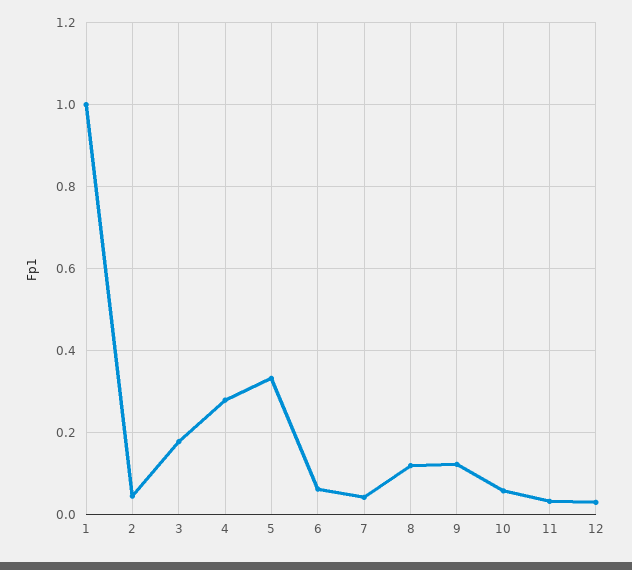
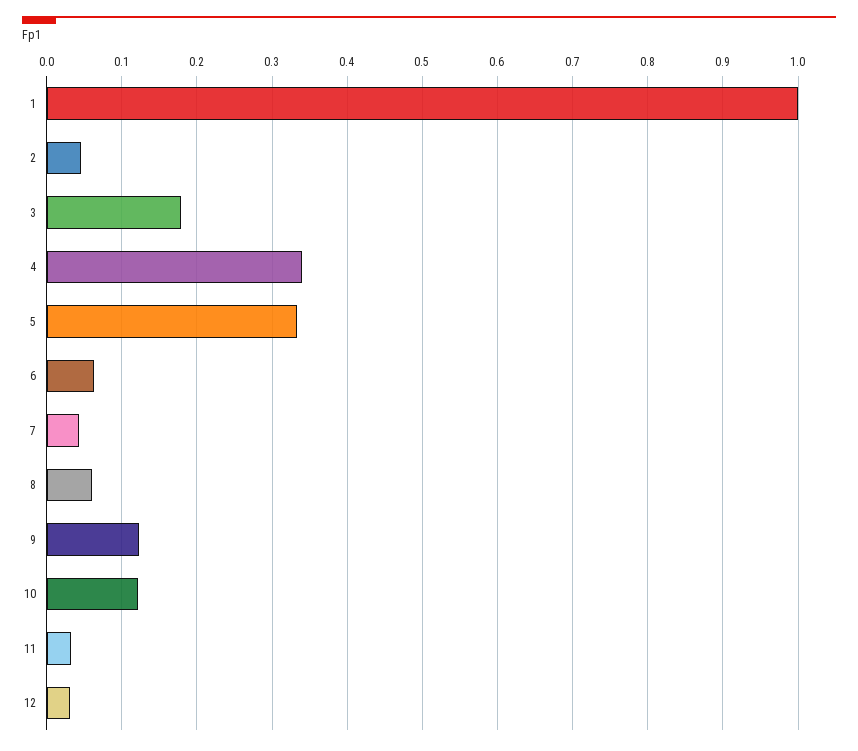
  {
    "1": 1,
    "2": 0.05,
    "3": 0.18,
-   "4": 0.28,
+   "4": 0.34,
    "5": 0.33,
    "6": 0.06,
    "7": 0.04,
-   "8": 0.12,
+   "8": 0.06,
    "9": 0.12,
-   "10": 0.06,
+   "10": 0.12,
    "11": 0.03,
    "12": 0.03
  }

